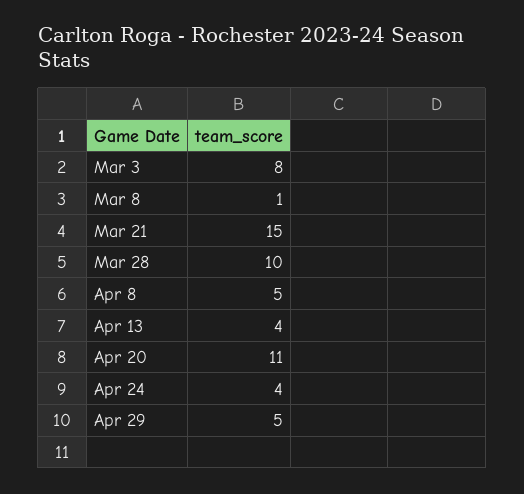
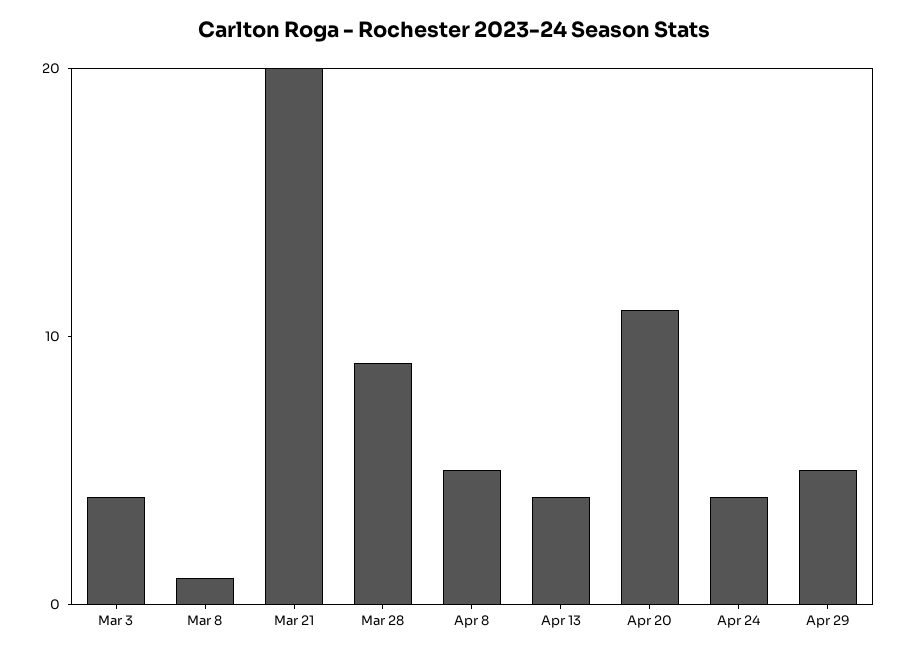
  {
-   "Mar 3": 8,
+   "Mar 3": 4,
    "Mar 8": 1,
-   "Mar 21": 15,
+   "Mar 21": 20,
-   "Mar 28": 10,
+   "Mar 28": 9,
    "Apr 8": 5,
    "Apr 13": 4,
    "Apr 20": 11,
    "Apr 24": 4,
    "Apr 29": 5
  }

